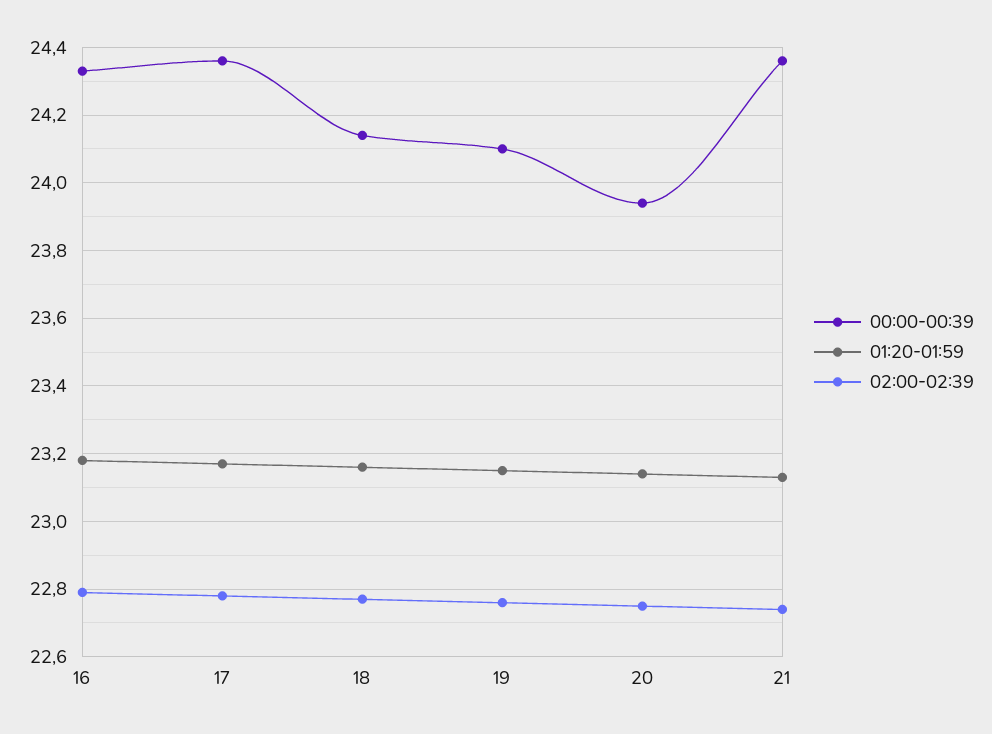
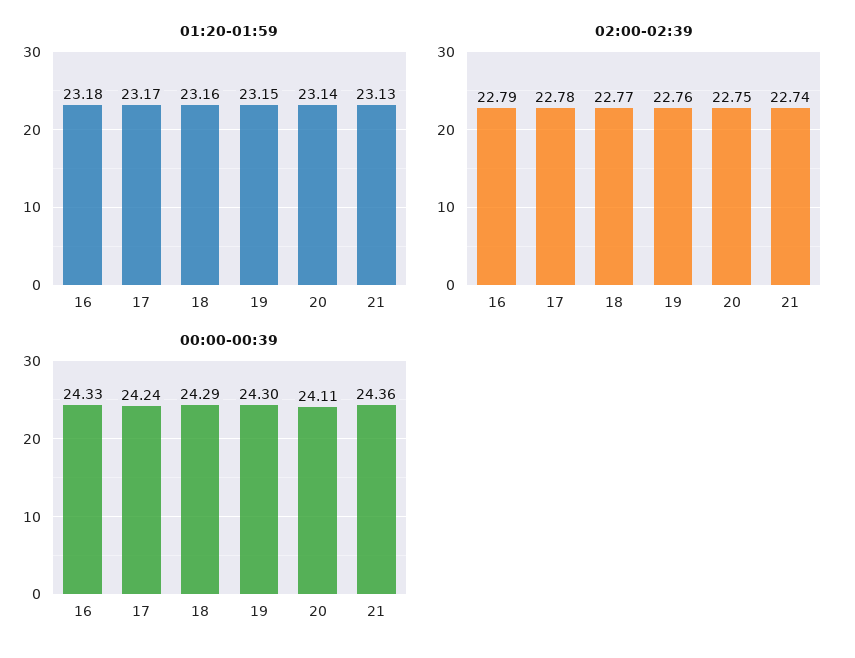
  {
    "00:00-00:39": {
      "16": 24.33,
-     "17": 24.35,
+     "17": 24.24,
-     "18": 24.15,
+     "18": 24.29,
-     "19": 24.1,
+     "19": 24.3,
-     "20": 23.95,
+     "20": 24.11,
      "21": 24.36
    },
    "01:20-01:59": {
      "16": 23.18,
      "17": 23.17,
      "18": 23.16,
      "19": 23.15,
      "20": 23.14,
      "21": 23.13
    },
    "02:00-02:39": {
      "16": 22.79,
      "17": 22.78,
      "18": 22.77,
      "19": 22.76,
      "20": 22.75,
      "21": 22.74
    }
  }

